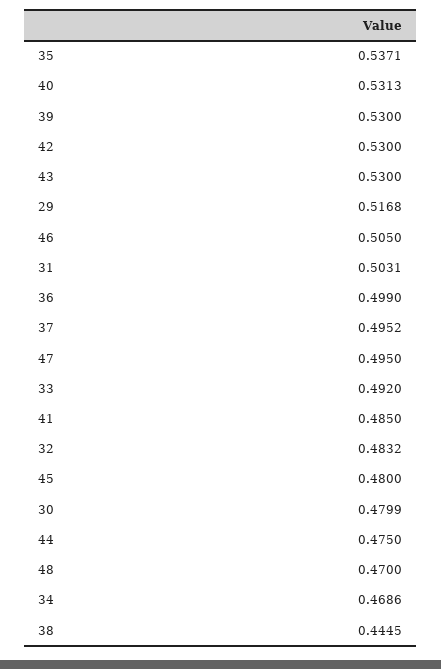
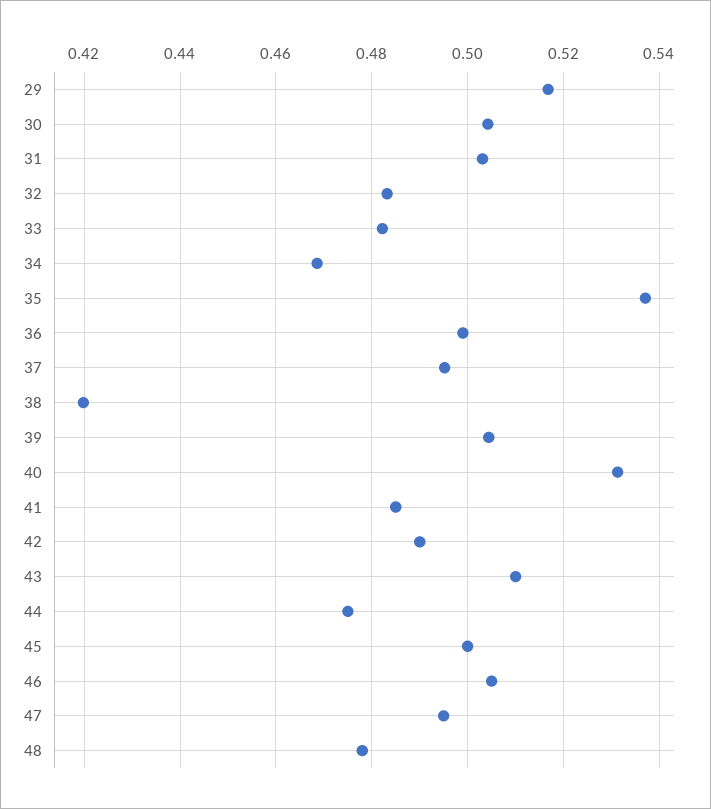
  {
    "35": 0.5371,
    "40": 0.5313,
-   "39": 0.53,
+   "39": 0.504,
-   "42": 0.53,
+   "42": 0.49,
-   "43": 0.53,
+   "43": 0.51,
    "29": 0.5168,
    "46": 0.505,
    "31": 0.5031,
    "36": 0.499,
    "37": 0.4952,
    "47": 0.495,
-   "33": 0.492,
+   "33": 0.482,
    "41": 0.485,
    "32": 0.4832,
-   "45": 0.48,
+   "45": 0.5,
-   "30": 0.4799,
+   "30": 0.504,
    "44": 0.475,
-   "48": 0.47,
+   "48": 0.478,
    "34": 0.4686,
-   "38": 0.4445
+   "38": 0.42
  }

